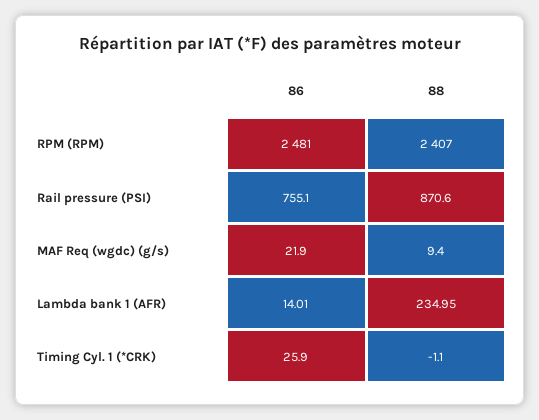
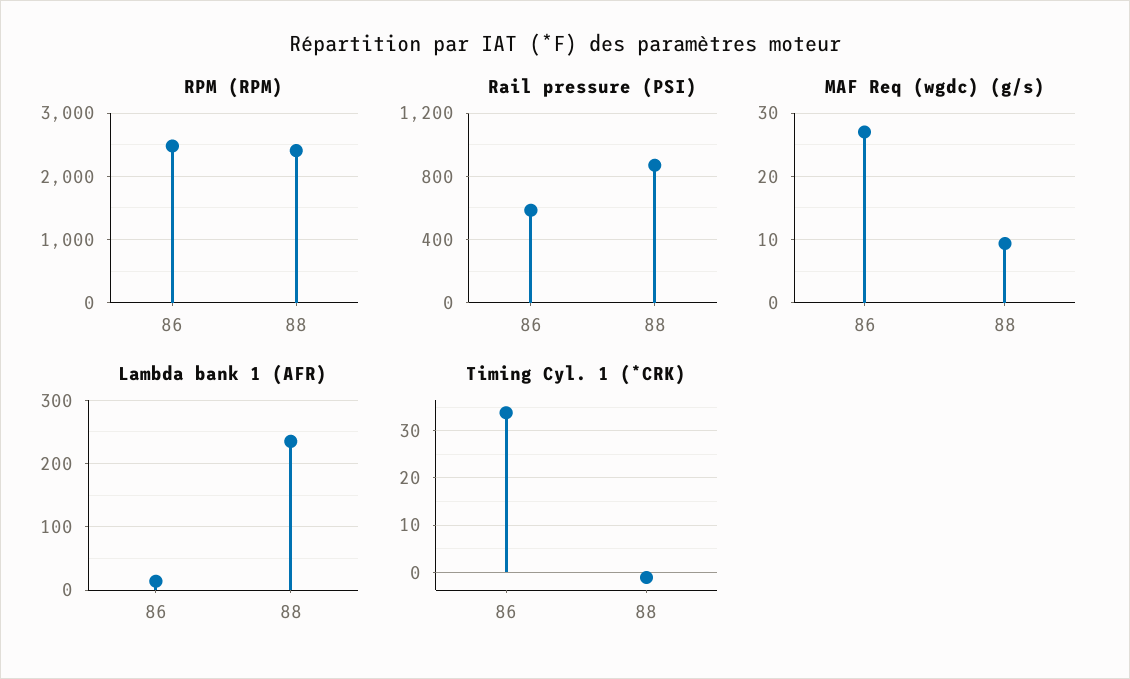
  {
    "RPM (RPM)": {
      "86": 2481,
      "88": 2407
    },
    "Rail pressure (PSI)": {
-     "86": 755.1,
+     "86": 600,
      "88": 870.6
    },
    "MAF Req (wgdc) (g/s)": {
-     "86": 21.9,
+     "86": 27,
      "88": 9.4
    },
    "Lambda bank 1 (AFR)": {
      "86": 14.01,
      "88": 234.95
    },
    "Timing Cyl. 1 (*CRK)": {
-     "86": 25.9,
+     "86": 34,
      "88": -1.1
    }
  }

